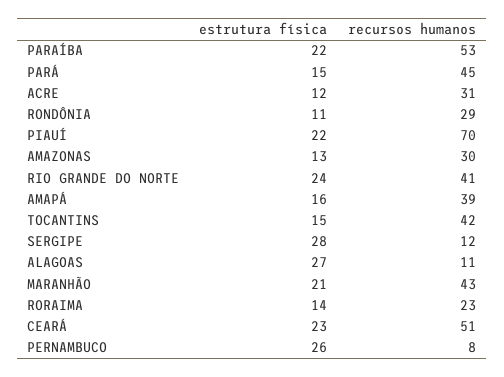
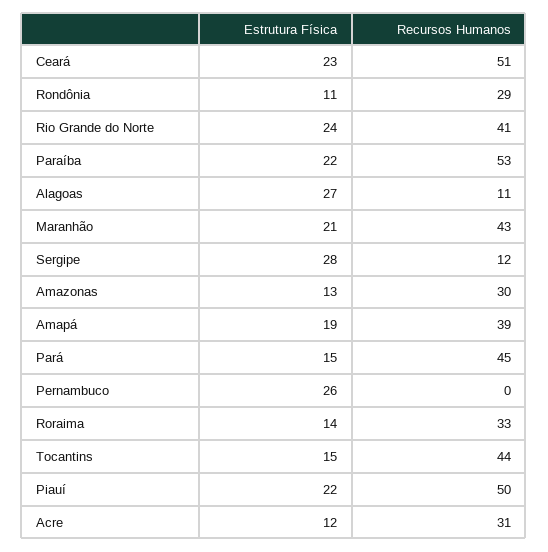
  {
    "estrutura física": {
      "PARAÍBA": 22,
      "PARÁ": 15,
      "ACRE": 12,
      "RONDÔNIA": 11,
      "PIAUÍ": 22,
      "AMAZONAS": 13,
      "RIO GRANDE DO NORTE": 24,
-     "AMAPÁ": 16,
+     "AMAPÁ": 19,
      "TOCANTINS": 15,
      "SERGIPE": 28,
      "ALAGOAS": 27,
      "MARANHÃO": 21,
      "RORAIMA": 14,
      "CEARÁ": 23,
      "PERNAMBUCO": 26
    },
    "recursos humanos": {
      "PARAÍBA": 53,
      "PARÁ": 45,
      "ACRE": 31,
      "RONDÔNIA": 29,
-     "PIAUÍ": 70,
+     "PIAUÍ": 50,
      "AMAZONAS": 30,
      "RIO GRANDE DO NORTE": 41,
      "AMAPÁ": 39,
-     "TOCANTINS": 42,
+     "TOCANTINS": 44,
      "SERGIPE": 12,
      "ALAGOAS": 11,
      "MARANHÃO": 43,
-     "RORAIMA": 23,
+     "RORAIMA": 33,
      "CEARÁ": 51,
-     "PERNAMBUCO": 8
+     "PERNAMBUCO": 0
    }
  }

